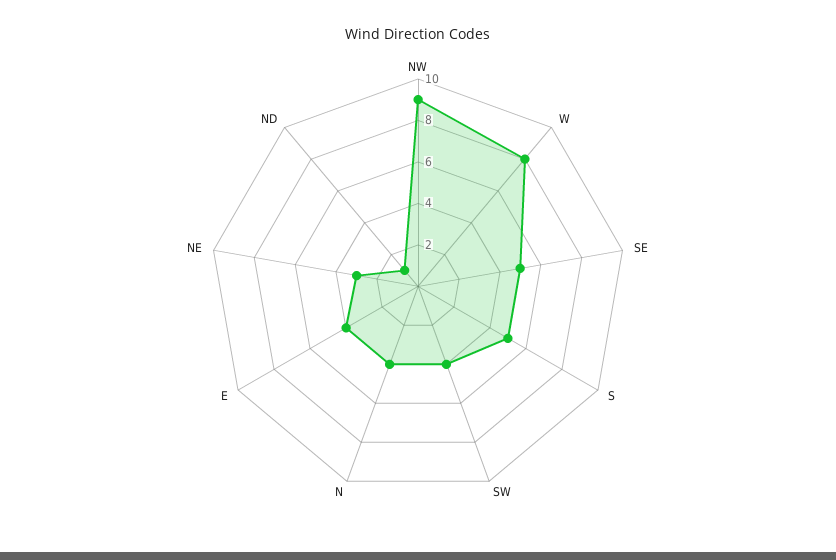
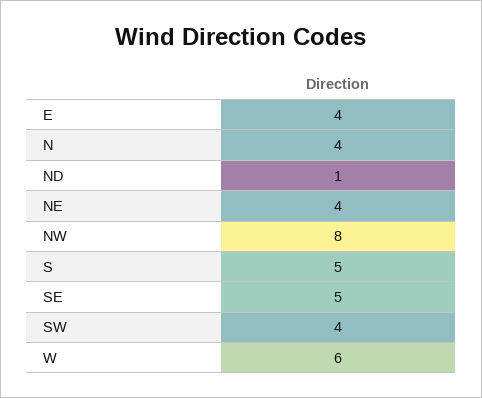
  {
-   "NW": 9,
+   "NW": 8,
-   "W": 8,
+   "W": 6,
    "SE": 5,
    "S": 5,
    "SW": 4,
    "N": 4,
    "E": 4,
-   "NE": 3,
+   "NE": 4,
    "ND": 1
  }

